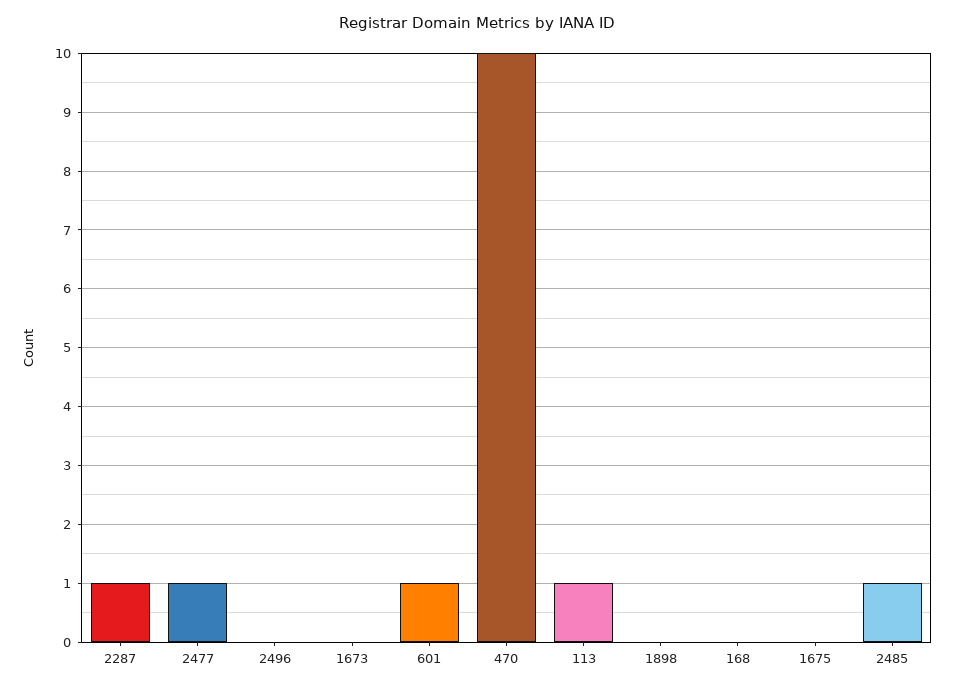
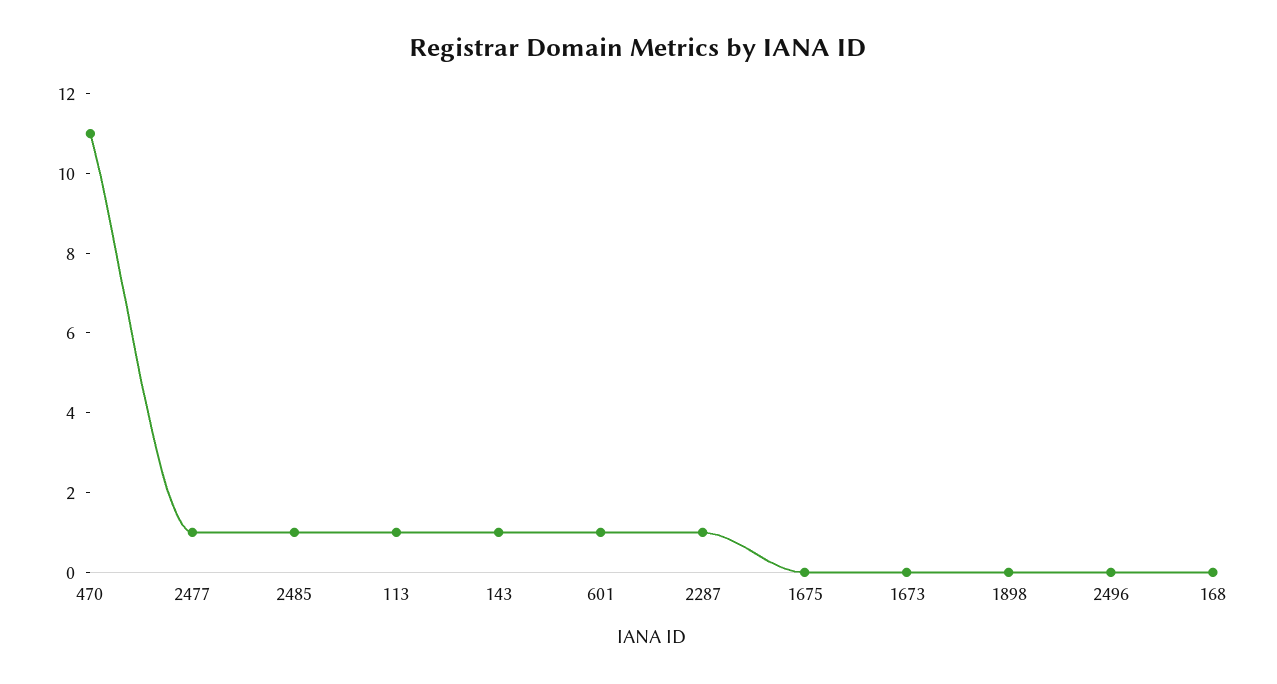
  {
    "2287": 1,
    "2477": 1,
    "2496": 0,
    "1673": 0,
    "601": 1,
-   "470": 10,
+   "470": 11,
    "113": 1,
    "1898": 0,
    "168": 0,
    "1675": 0,
-   "2485": 1
+   "2485": 1,
+   "143": 1
  }

